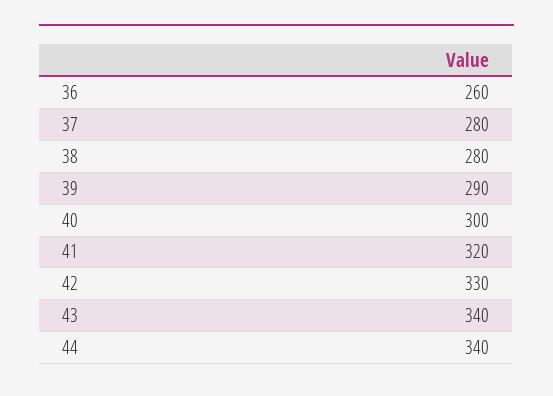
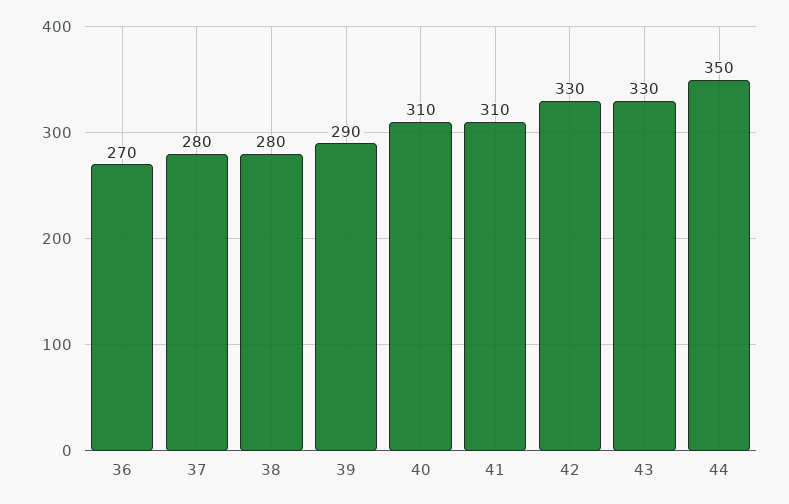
  {
-   "36": 260,
+   "36": 270,
    "37": 280,
    "38": 280,
    "39": 290,
-   "40": 300,
+   "40": 310,
-   "41": 320,
+   "41": 310,
    "42": 330,
-   "43": 340,
+   "43": 330,
-   "44": 340
+   "44": 350
  }

